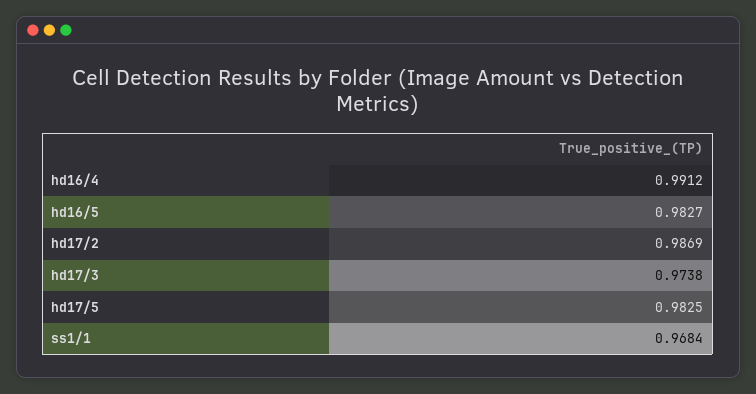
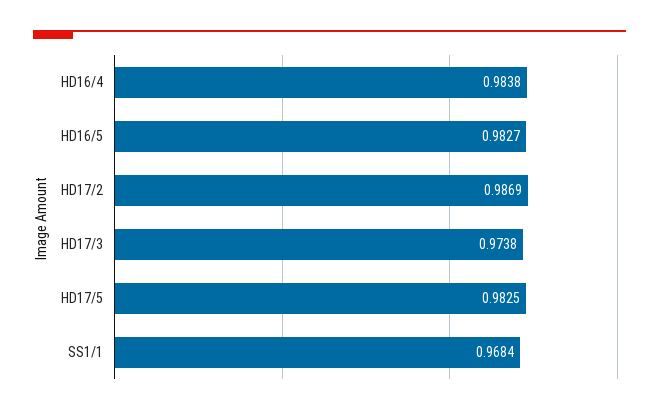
  {
-   "hd16/4": 0.9912,
+   "hd16/4": 0.9838,
    "hd16/5": 0.9827,
    "hd17/2": 0.9869,
    "hd17/3": 0.9738,
    "hd17/5": 0.9825,
    "ss1/1": 0.9684
  }

